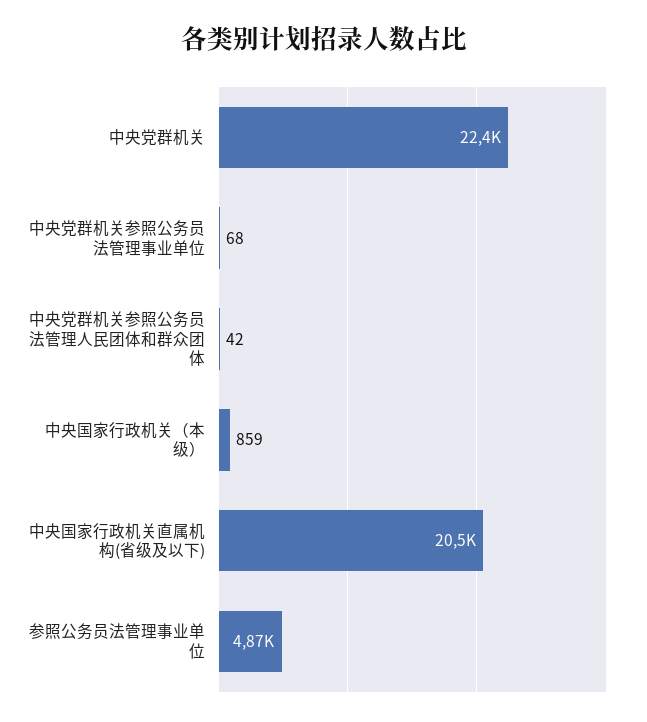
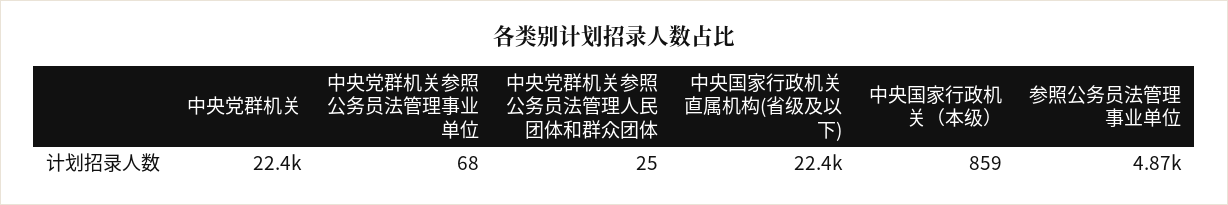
  {
    "中央党群机关": 22400,
    "中央党群机关参照公务员法管理事业单位": 68,
-   "中央党群机关参照公务员法管理人民团体和群众团体": 42,
+   "中央党群机关参照公务员法管理人民团体和群众团体": 25,
    "中央国家行政机关（本级）": 859,
-   "中央国家行政机关直属机构(省级及以下)": 20500,
+   "中央国家行政机关直属机构(省级及以下)": 22400,
    "参照公务员法管理事业单位": 4870
  }

